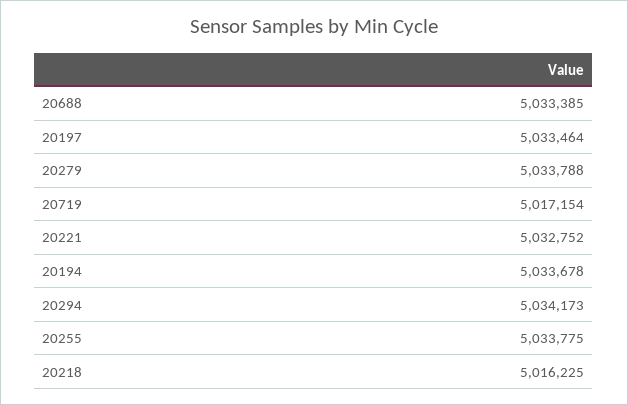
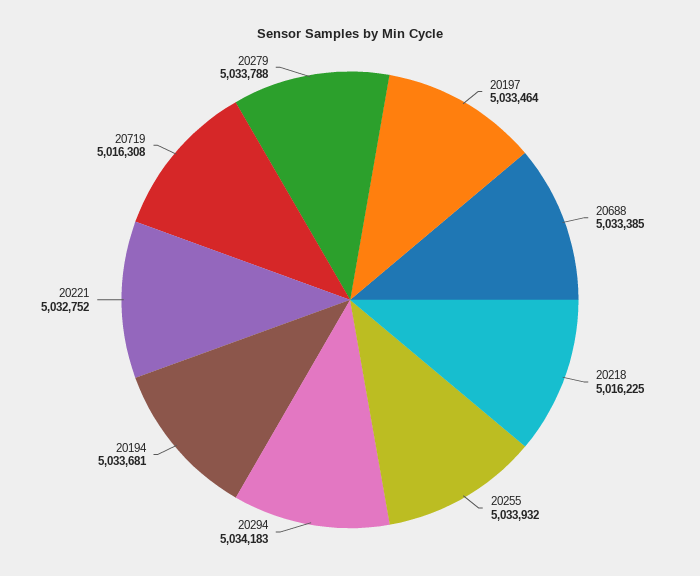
  {
    "20688": 5033385,
    "20197": 5033464,
    "20279": 5033788,
-   "20719": 5017154,
+   "20719": 5016308,
    "20221": 5032752,
-   "20194": 5033678,
+   "20194": 5033681,
-   "20294": 5034173,
+   "20294": 5034183,
-   "20255": 5033775,
+   "20255": 5033932,
    "20218": 5016225
  }

